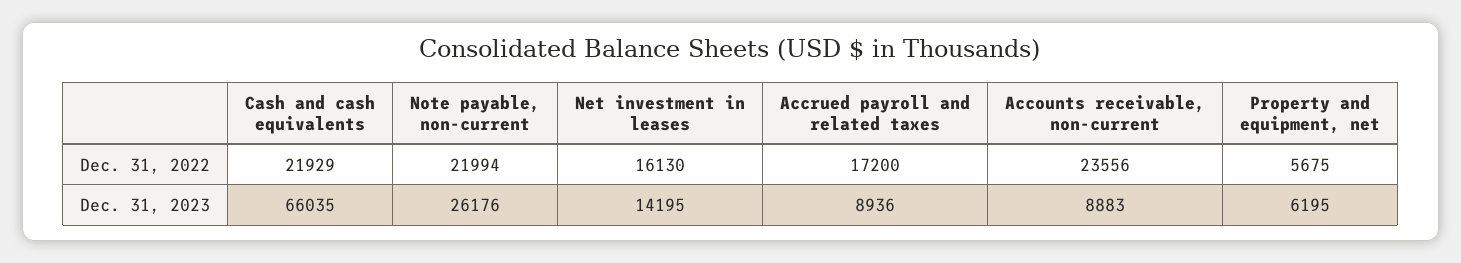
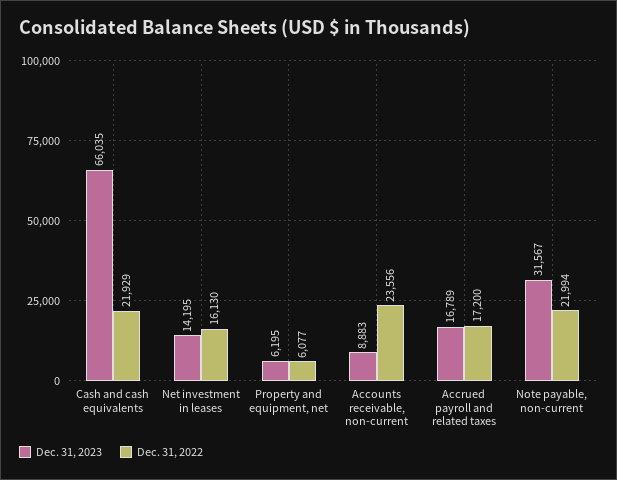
  {
    "Dec. 31, 2022": {
      "Cash and cash equivalents": 21929,
      "Note payable, non-current": 21994,
      "Net investment in leases": 16130,
      "Accrued payroll and related taxes": 17200,
      "Accounts receivable, non-current": 23556,
-     "Property and equipment, net": 5675
+     "Property and equipment, net": 6077
    },
    "Dec. 31, 2023": {
      "Cash and cash equivalents": 66035,
-     "Note payable, non-current": 26176,
+     "Note payable, non-current": 31567,
      "Net investment in leases": 14195,
-     "Accrued payroll and related taxes": 8936,
+     "Accrued payroll and related taxes": 16789,
      "Accounts receivable, non-current": 8883,
      "Property and equipment, net": 6195
    }
  }

